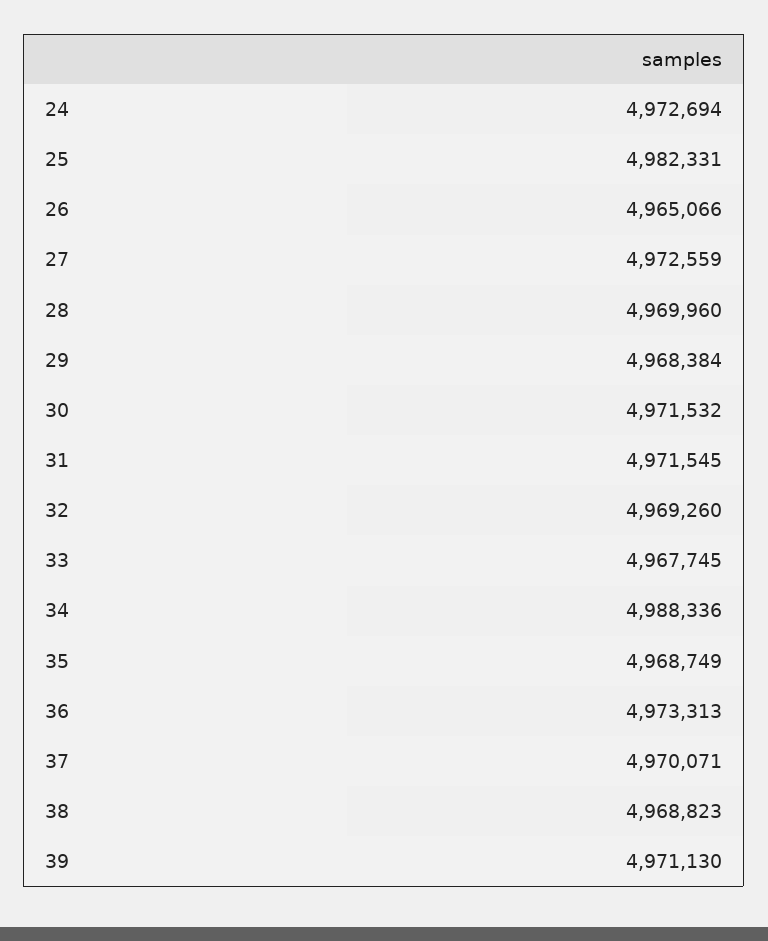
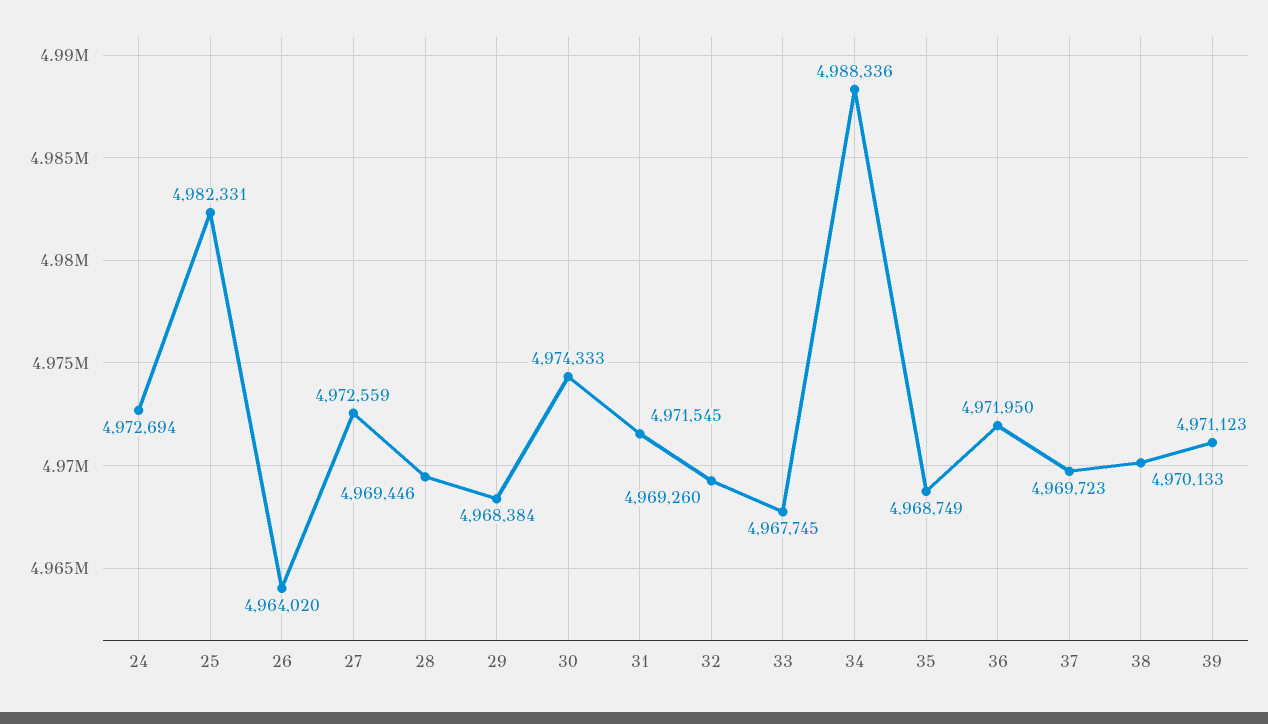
  {
    "24": 4972694,
    "25": 4982331,
-   "26": 4965066,
+   "26": 4964020,
    "27": 4972559,
-   "28": 4969960,
+   "28": 4969446,
    "29": 4968384,
-   "30": 4971532,
+   "30": 4974333,
    "31": 4971545,
    "32": 4969260,
    "33": 4967745,
    "34": 4988336,
    "35": 4968749,
-   "36": 4973313,
+   "36": 4971950,
-   "37": 4970071,
+   "37": 4969723,
-   "38": 4968823,
+   "38": 4970133,
-   "39": 4971130
+   "39": 4971123
  }

